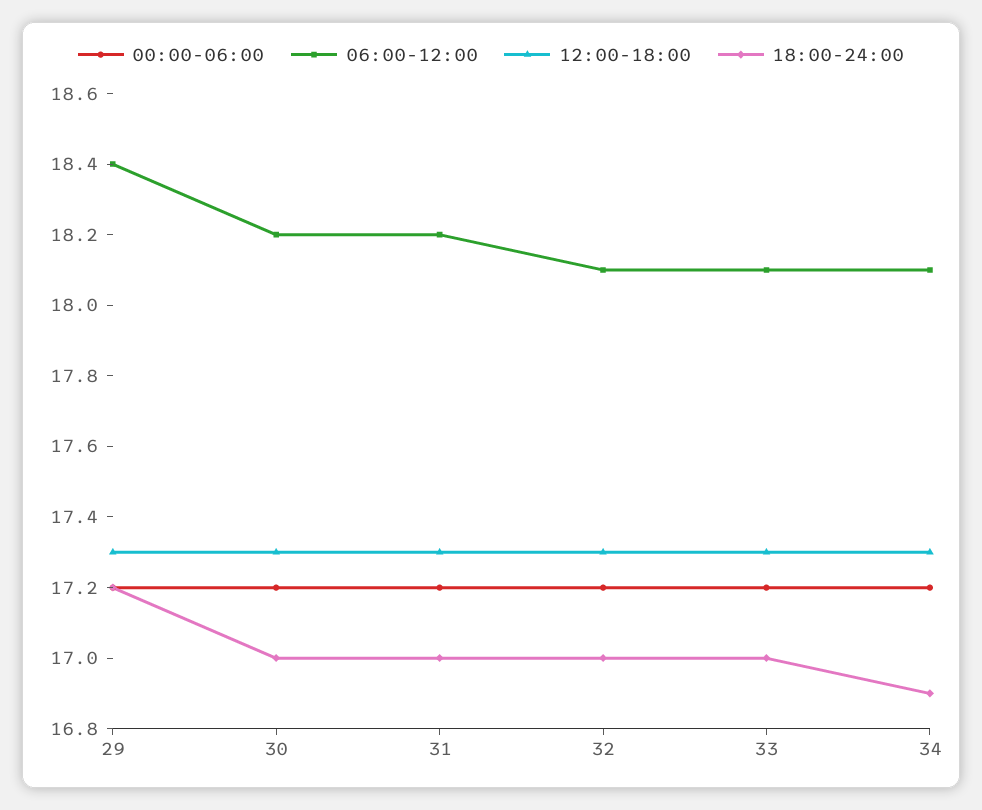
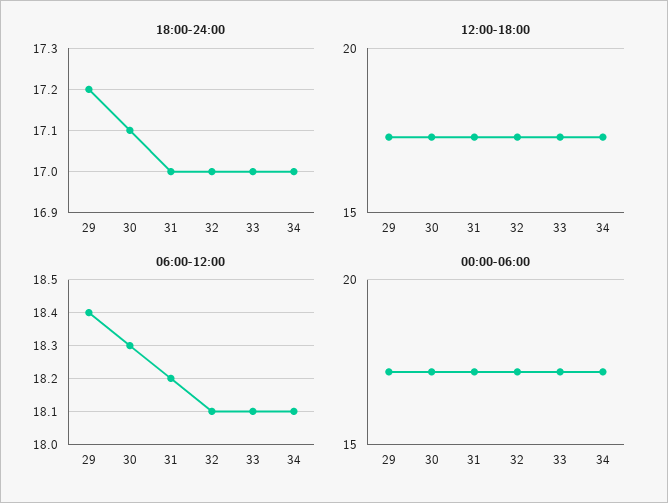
  {
    "00:00-06:00": {
      "29": 17.2,
      "30": 17.2,
      "31": 17.2,
      "32": 17.2,
      "33": 17.2,
      "34": 17.2
    },
    "06:00-12:00": {
      "29": 18.4,
-     "30": 18.2,
+     "30": 18.3,
      "31": 18.2,
      "32": 18.1,
      "33": 18.1,
      "34": 18.1
    },
    "12:00-18:00": {
      "29": 17.3,
      "30": 17.3,
      "31": 17.3,
      "32": 17.3,
      "33": 17.3,
      "34": 17.3
    },
    "18:00-24:00": {
      "29": 17.2,
-     "30": 17,
+     "30": 17.1,
      "31": 17,
      "32": 17,
      "33": 17,
-     "34": 16.9
+     "34": 17
    }
  }

